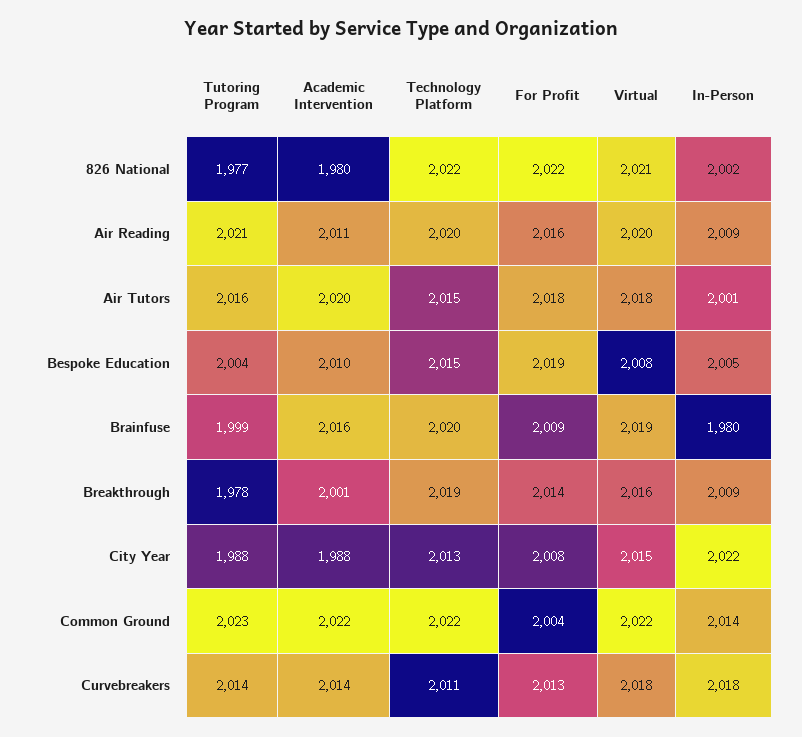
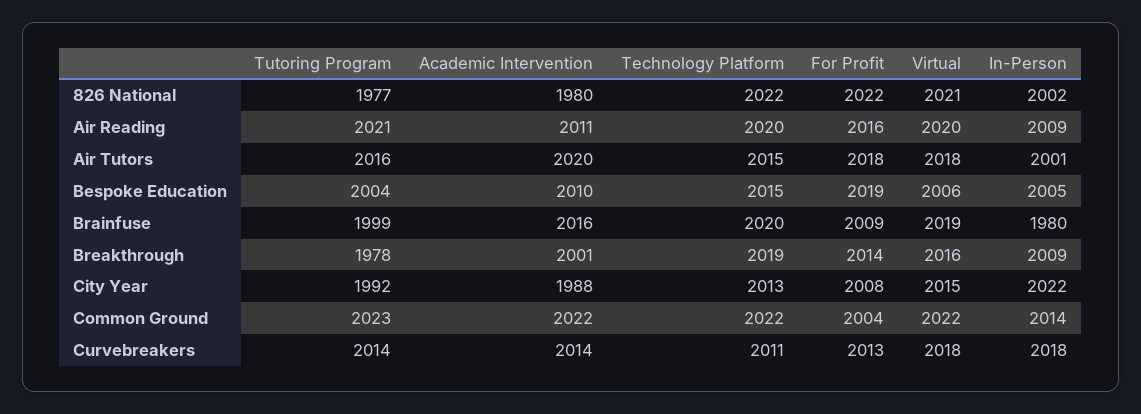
  {
    "Tutoring Program": {
      "826 National": 1977,
      "Air Reading": 2021,
      "Air Tutors": 2016,
      "Bespoke Education": 2004,
      "Brainfuse": 1999,
      "Breakthrough": 1978,
-     "City Year": 1988,
+     "City Year": 1992,
      "Common Ground": 2023,
      "Curvebreakers": 2014
    },
    "Academic Intervention": {
      "826 National": 1980,
      "Air Reading": 2011,
      "Air Tutors": 2020,
      "Bespoke Education": 2010,
      "Brainfuse": 2016,
      "Breakthrough": 2001,
      "City Year": 1988,
      "Common Ground": 2022,
      "Curvebreakers": 2014
    },
    "Technology Platform": {
      "826 National": 2022,
      "Air Reading": 2020,
      "Air Tutors": 2015,
      "Bespoke Education": 2015,
      "Brainfuse": 2020,
      "Breakthrough": 2019,
      "City Year": 2013,
      "Common Ground": 2022,
      "Curvebreakers": 2011
    },
    "For Profit": {
      "826 National": 2022,
      "Air Reading": 2016,
      "Air Tutors": 2018,
      "Bespoke Education": 2019,
      "Brainfuse": 2009,
      "Breakthrough": 2014,
      "City Year": 2008,
      "Common Ground": 2004,
      "Curvebreakers": 2013
    },
    "Virtual": {
      "826 National": 2021,
      "Air Reading": 2020,
      "Air Tutors": 2018,
-     "Bespoke Education": 2008,
+     "Bespoke Education": 2006,
      "Brainfuse": 2019,
      "Breakthrough": 2016,
      "City Year": 2015,
      "Common Ground": 2022,
      "Curvebreakers": 2018
    },
    "In-Person": {
      "826 National": 2002,
      "Air Reading": 2009,
      "Air Tutors": 2001,
      "Bespoke Education": 2005,
      "Brainfuse": 1980,
      "Breakthrough": 2009,
      "City Year": 2022,
      "Common Ground": 2014,
      "Curvebreakers": 2018
    }
  }

